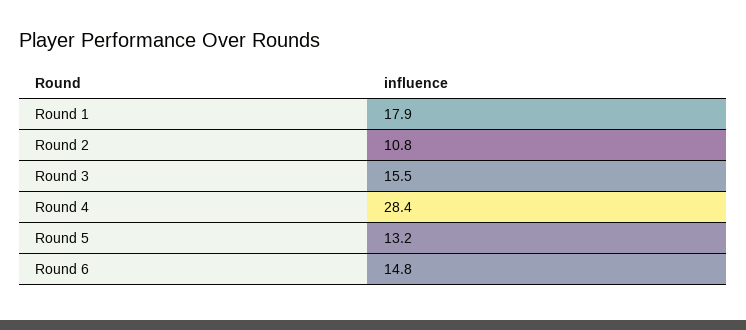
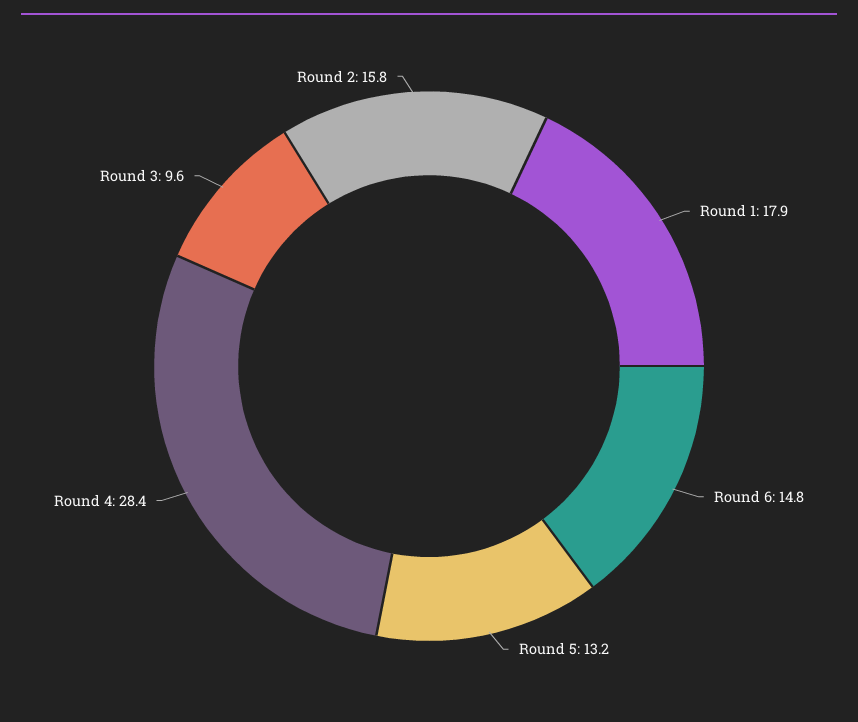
  {
    "Round 1": 17.9,
-   "Round 2": 10.8,
+   "Round 2": 15.8,
-   "Round 3": 15.5,
+   "Round 3": 9.6,
    "Round 4": 28.4,
    "Round 5": 13.2,
    "Round 6": 14.8
  }

